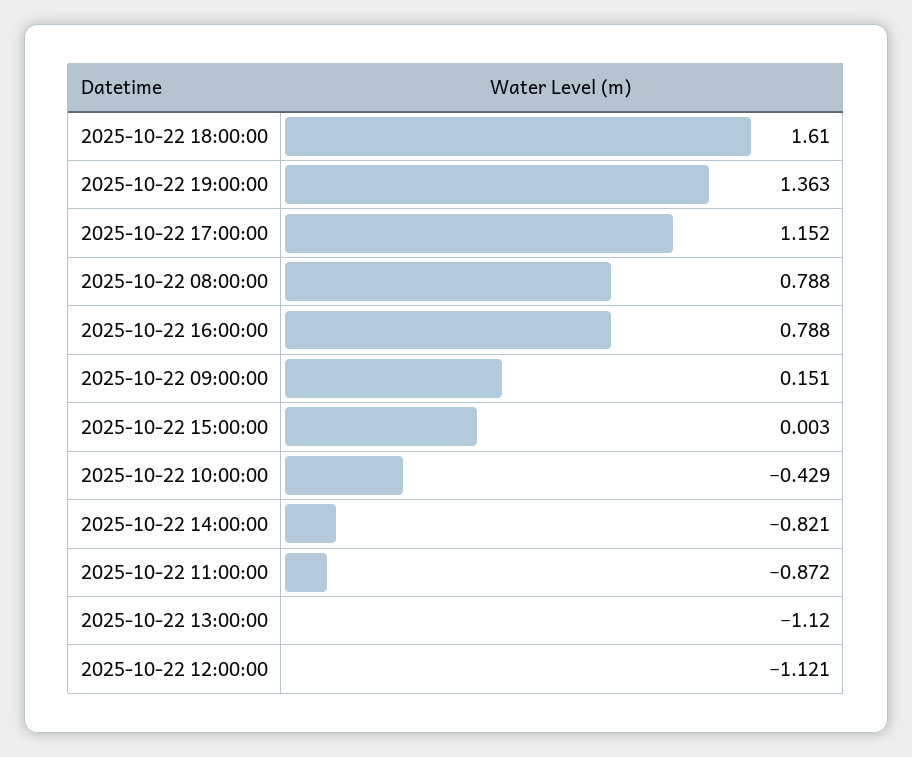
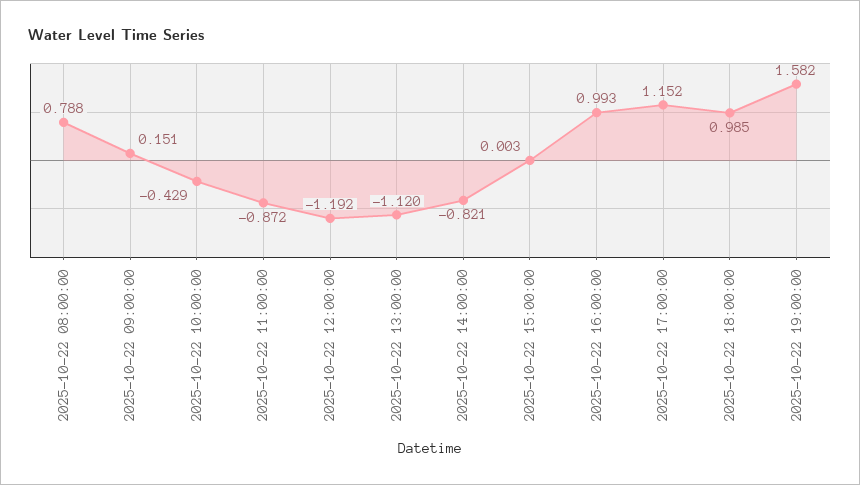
  {
-   "2025-10-22 18:00:00": 1.61,
+   "2025-10-22 18:00:00": 0.985,
-   "2025-10-22 19:00:00": 1.363,
+   "2025-10-22 19:00:00": 1.582,
    "2025-10-22 17:00:00": 1.152,
    "2025-10-22 08:00:00": 0.788,
-   "2025-10-22 16:00:00": 0.788,
+   "2025-10-22 16:00:00": 0.993,
    "2025-10-22 09:00:00": 0.151,
    "2025-10-22 15:00:00": 0.003,
    "2025-10-22 10:00:00": -0.429,
    "2025-10-22 14:00:00": -0.821,
    "2025-10-22 11:00:00": -0.872,
    "2025-10-22 13:00:00": -1.12,
-   "2025-10-22 12:00:00": -1.121
+   "2025-10-22 12:00:00": -1.192
  }

